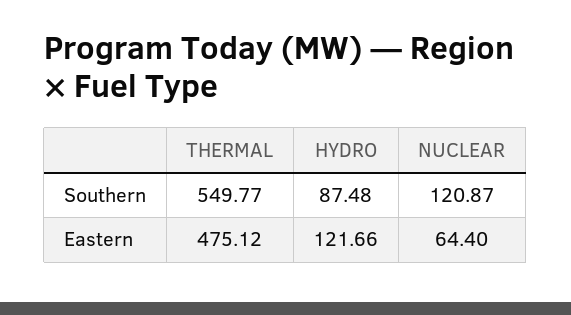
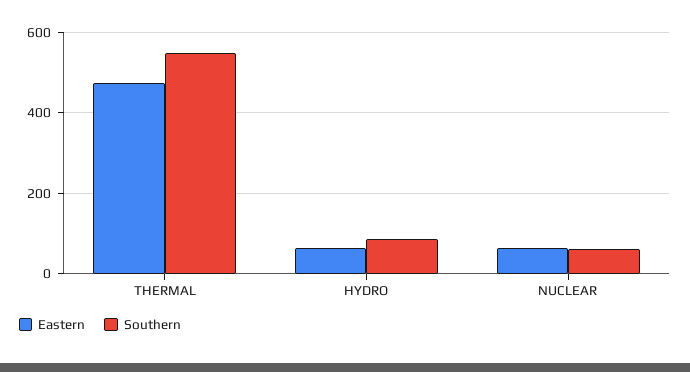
  {
    "Southern": {
      "THERMAL": 549.77,
      "HYDRO": 87.48,
-     "NUCLEAR": 120.87
+     "NUCLEAR": 60
    },
    "Eastern": {
      "THERMAL": 475.12,
-     "HYDRO": 121.66,
+     "HYDRO": 60,
      "NUCLEAR": 64.4
    }
  }

